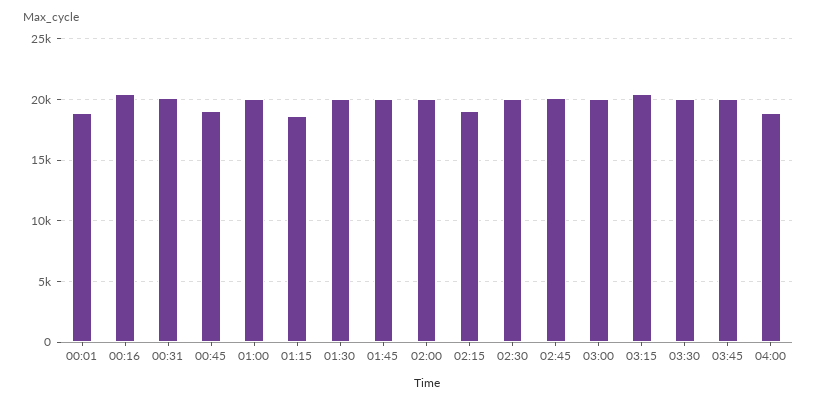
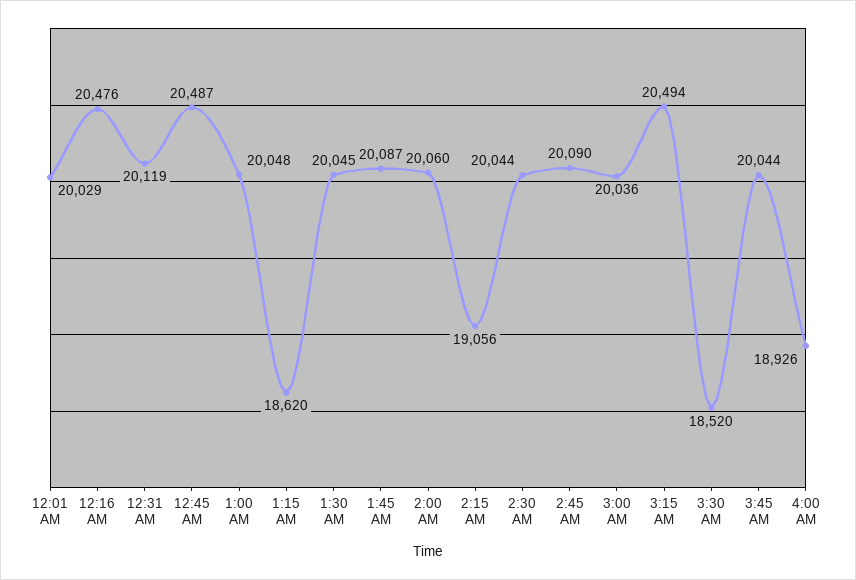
  {
-   "00:01": 19000,
+   "00:01": 20029,
    "00:16": 20476,
    "00:31": 20119,
-   "00:45": 19000,
+   "00:45": 20487,
    "01:00": 20048,
    "01:15": 18620,
    "01:30": 20045,
    "01:45": 20087,
    "02:00": 20060,
    "02:15": 19056,
    "02:30": 20044,
    "02:45": 20090,
    "03:00": 20036,
    "03:15": 20494,
-   "03:30": 20000,
+   "03:30": 18520,
    "03:45": 20044,
    "04:00": 18926
  }

